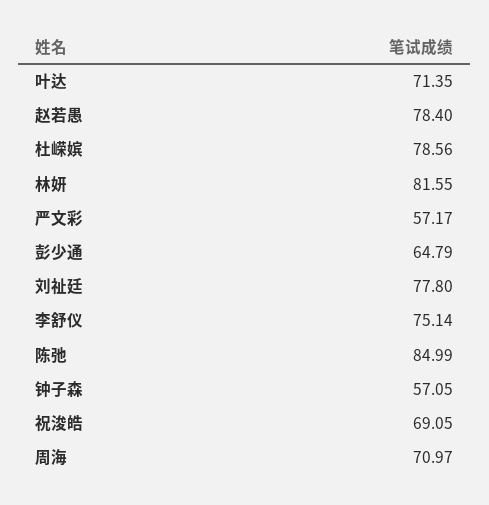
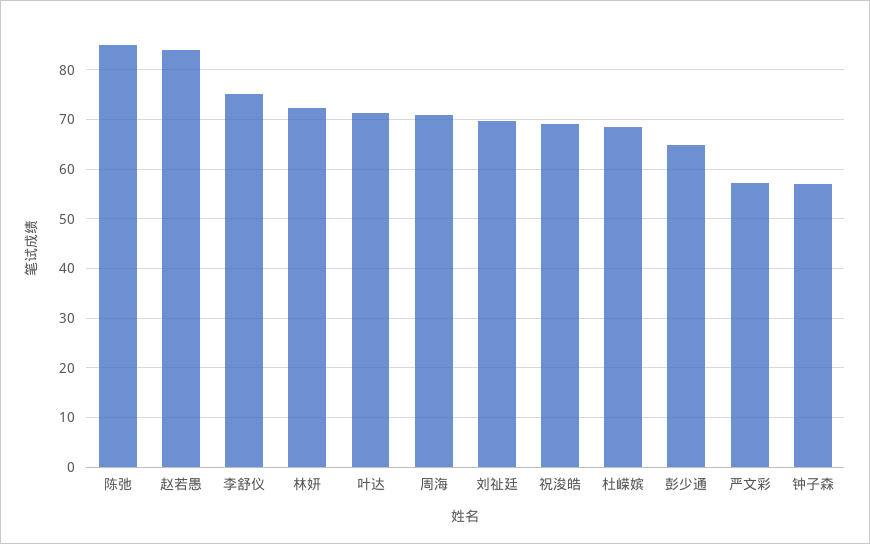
  {
    "叶达": 71.35,
-   "赵若愚": 78.4,
+   "赵若愚": 84,
-   "杜嵘嫔": 78.56,
+   "杜嵘嫔": 68,
-   "林妍": 81.55,
+   "林妍": 72,
    "严文彩": 57.17,
    "彭少通": 64.79,
-   "刘祉廷": 77.8,
+   "刘祉廷": 70,
    "李舒仪": 75.14,
    "陈弛": 84.99,
    "钟子森": 57.05,
    "祝浚皓": 69.05,
    "周海": 70.97
  }

